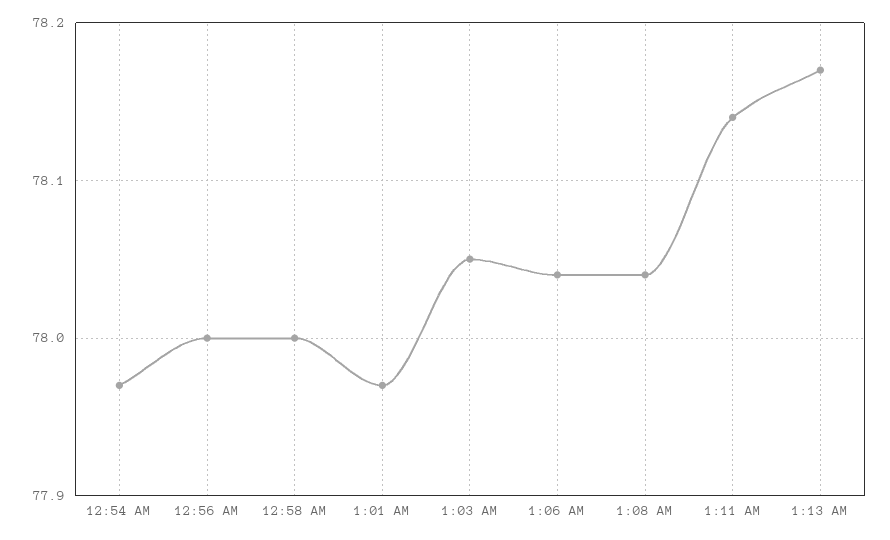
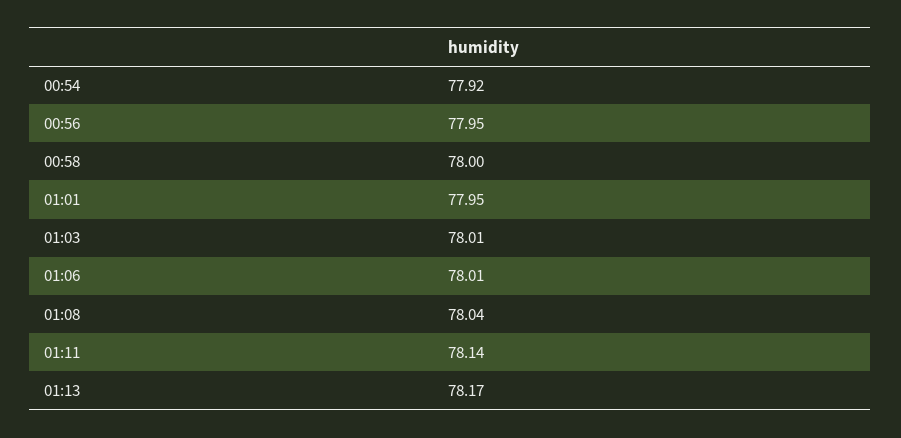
  {
-   "12:54 AM": 77.97,
+   "12:54 AM": 77.92,
-   "12:56 AM": 78,
+   "12:56 AM": 77.95,
    "12:58 AM": 78,
-   "1:01 AM": 77.97,
+   "1:01 AM": 77.95,
-   "1:03 AM": 78.05,
+   "1:03 AM": 78.01,
-   "1:06 AM": 78.04,
+   "1:06 AM": 78.01,
    "1:08 AM": 78.04,
    "1:11 AM": 78.14,
    "1:13 AM": 78.17
  }

